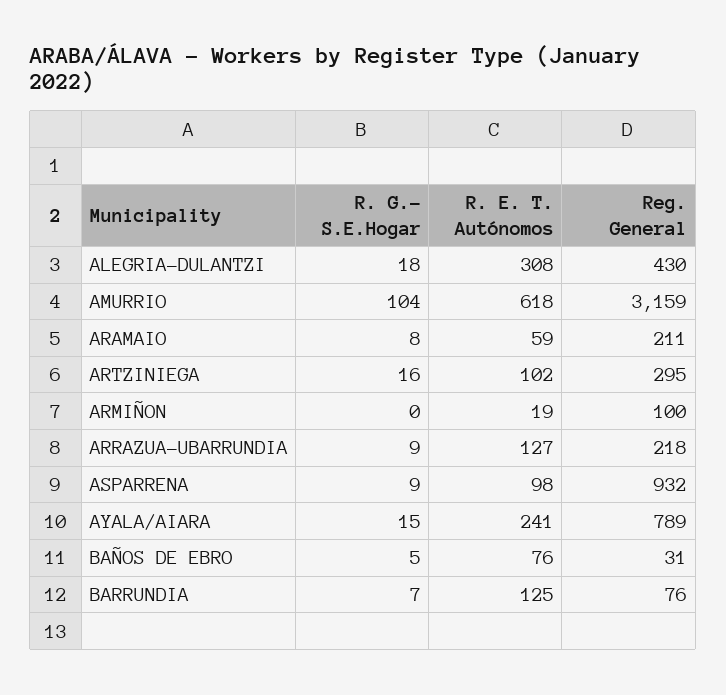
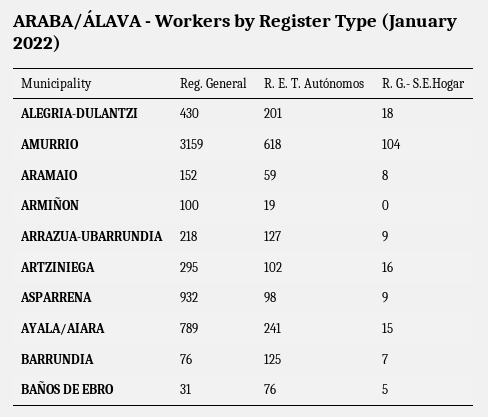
  {
    "R. G.- S.E.Hogar": {
      "ALEGRIA-DULANTZI": 18,
      "AMURRIO": 104,
      "ARAMAIO": 8,
      "ARTZINIEGA": 16,
      "ARMIÑON": 0,
      "ARRAZUA-UBARRUNDIA": 9,
      "ASPARRENA": 9,
      "AYALA/AIARA": 15,
      "BAÑOS DE EBRO": 5,
      "BARRUNDIA": 7
    },
    "R. E. T. Autónomos": {
-     "ALEGRIA-DULANTZI": 308,
+     "ALEGRIA-DULANTZI": 201,
      "AMURRIO": 618,
      "ARAMAIO": 59,
      "ARTZINIEGA": 102,
      "ARMIÑON": 19,
      "ARRAZUA-UBARRUNDIA": 127,
      "ASPARRENA": 98,
      "AYALA/AIARA": 241,
      "BAÑOS DE EBRO": 76,
      "BARRUNDIA": 125
    },
    "Reg. General": {
      "ALEGRIA-DULANTZI": 430,
      "AMURRIO": 3159,
-     "ARAMAIO": 211,
+     "ARAMAIO": 152,
      "ARTZINIEGA": 295,
      "ARMIÑON": 100,
      "ARRAZUA-UBARRUNDIA": 218,
      "ASPARRENA": 932,
      "AYALA/AIARA": 789,
      "BAÑOS DE EBRO": 31,
      "BARRUNDIA": 76
    }
  }

